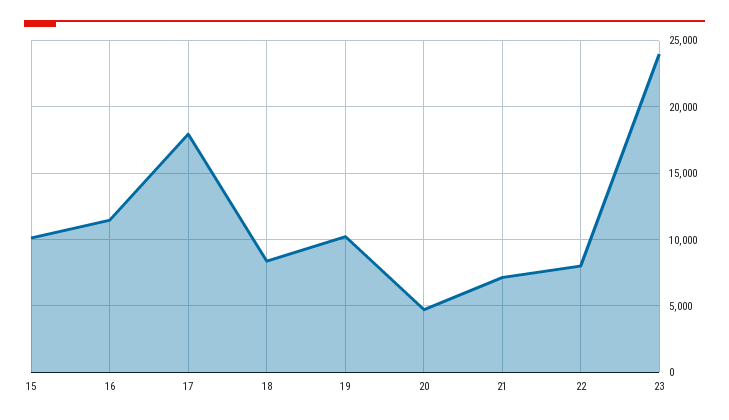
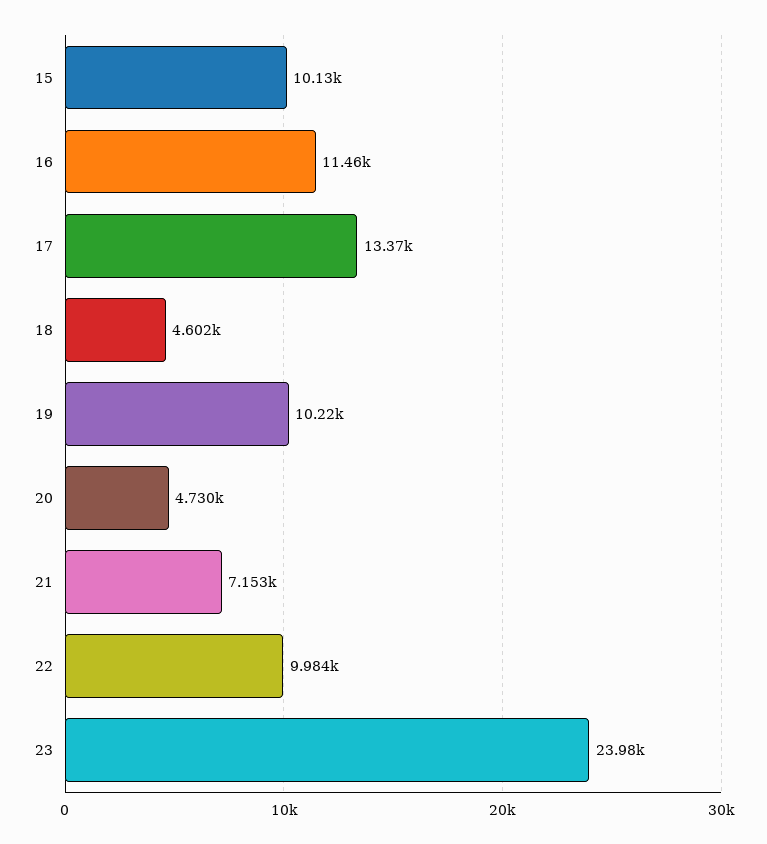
  {
    "15": 10130,
    "16": 11460,
-   "17": 18000,
+   "17": 13370,
-   "18": 8500,
+   "18": 4602,
    "19": 10220,
    "20": 4730,
    "21": 7153,
-   "22": 8000,
+   "22": 9984,
    "23": 23980
  }

